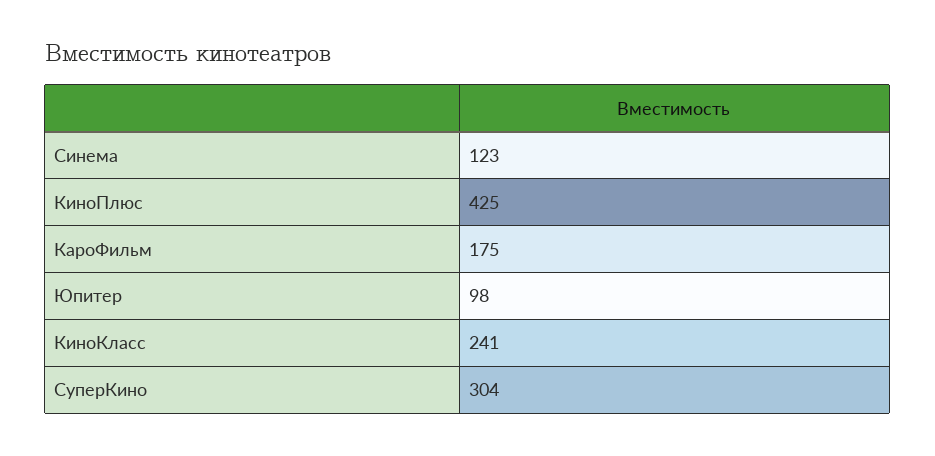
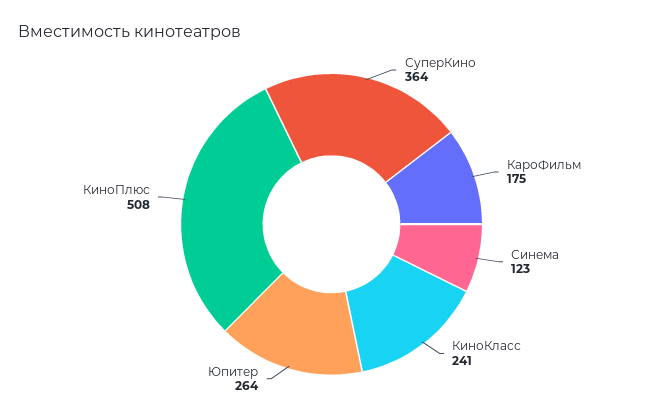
  {
    "Синема": 123,
-   "КиноПлюс": 425,
+   "КиноПлюс": 508,
    "КароФильм": 175,
-   "Юпитер": 98,
+   "Юпитер": 264,
    "КиноКласс": 241,
-   "СуперКино": 304
+   "СуперКино": 364
  }

